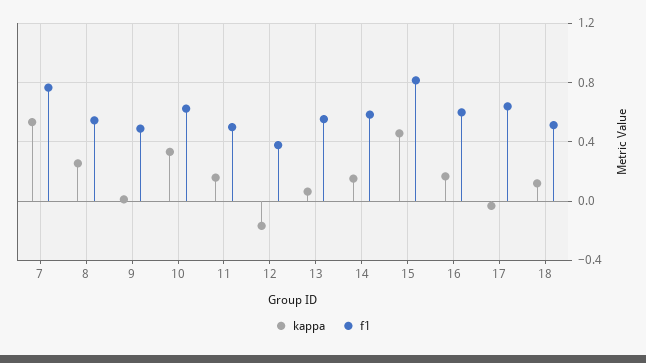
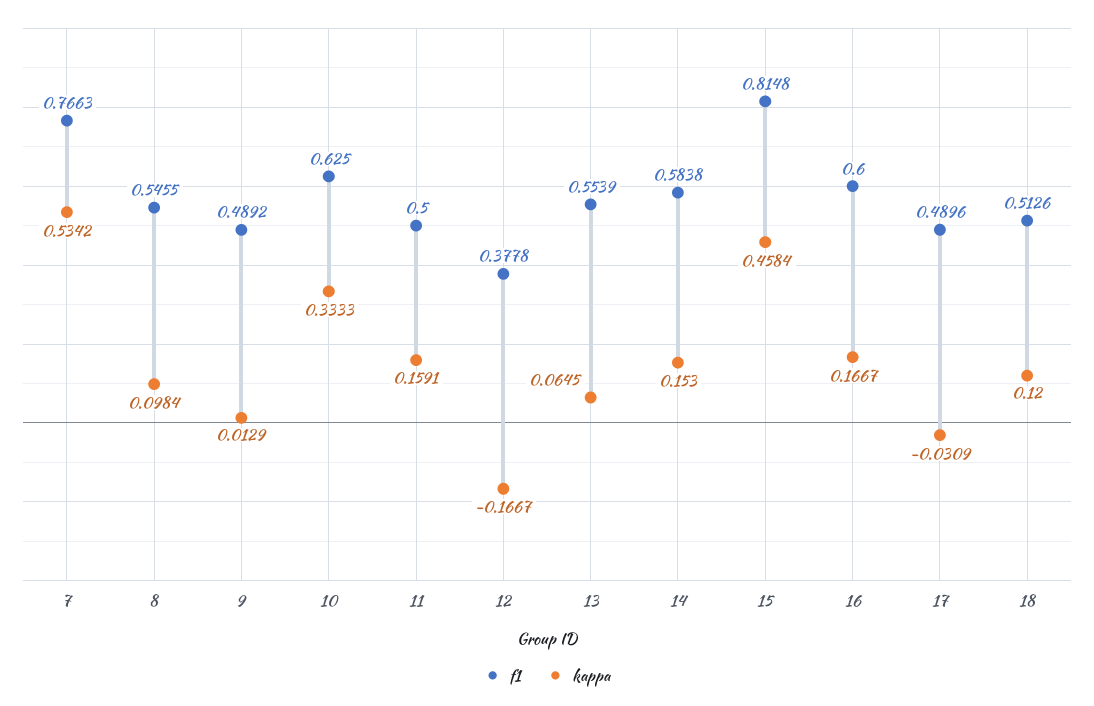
  {
    "kappa": {
      "7": 0.5342,
-     "8": 0.25,
+     "8": 0.0984,
      "9": 0.0129,
      "10": 0.3333,
      "11": 0.1591,
      "12": -0.1667,
      "13": 0.0645,
      "14": 0.153,
      "15": 0.4584,
      "16": 0.1667,
      "17": -0.0309,
      "18": 0.12
    },
    "f1": {
      "7": 0.7663,
      "8": 0.5455,
      "9": 0.4892,
      "10": 0.625,
      "11": 0.5,
      "12": 0.3778,
      "13": 0.5539,
      "14": 0.5838,
      "15": 0.8148,
      "16": 0.6,
-     "17": 0.65,
+     "17": 0.4896,
      "18": 0.5126
    }
  }

